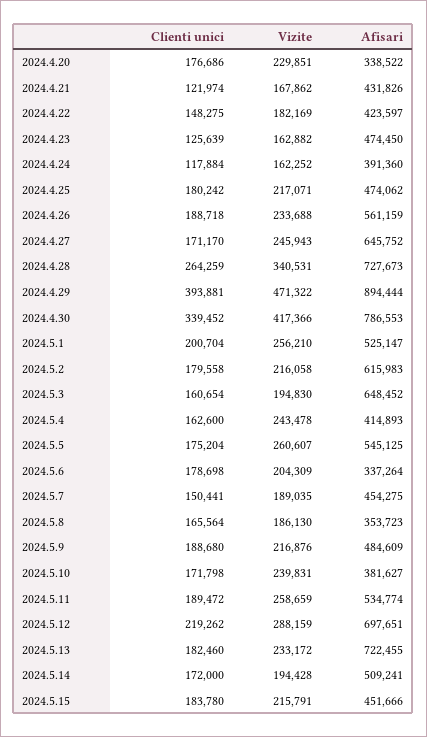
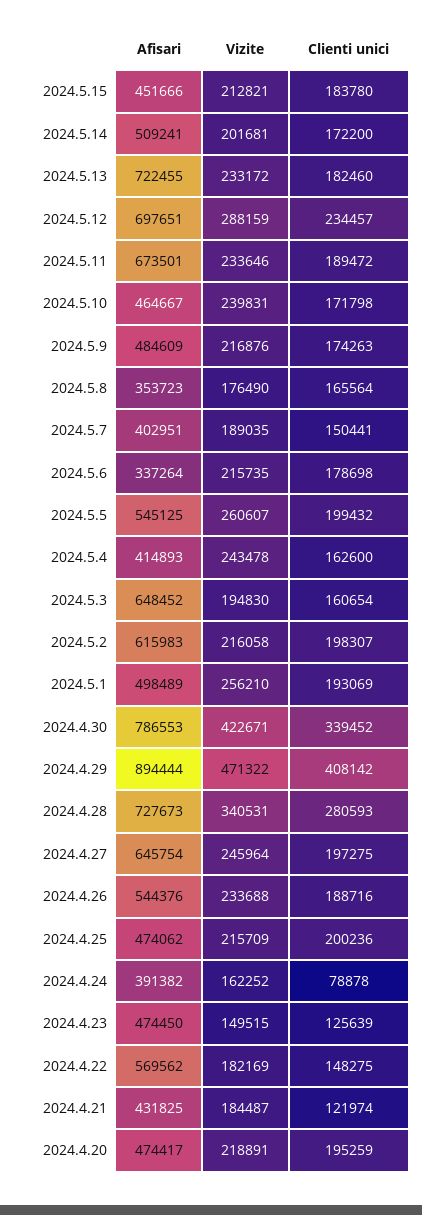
  {
    "Clienti unici": {
-     "2024.4.20": 176686,
+     "2024.4.20": 195259,
      "2024.4.21": 121974,
      "2024.4.22": 148275,
      "2024.4.23": 125639,
-     "2024.4.24": 117884,
+     "2024.4.24": 78878,
-     "2024.4.25": 180242,
+     "2024.4.25": 200236,
-     "2024.4.26": 188718,
+     "2024.4.26": 188716,
-     "2024.4.27": 171170,
+     "2024.4.27": 197275,
-     "2024.4.28": 264259,
+     "2024.4.28": 280593,
-     "2024.4.29": 393881,
+     "2024.4.29": 408142,
      "2024.4.30": 339452,
-     "2024.5.1": 200704,
+     "2024.5.1": 193069,
-     "2024.5.2": 179558,
+     "2024.5.2": 198307,
      "2024.5.3": 160654,
      "2024.5.4": 162600,
-     "2024.5.5": 175204,
+     "2024.5.5": 199432,
      "2024.5.6": 178698,
      "2024.5.7": 150441,
      "2024.5.8": 165564,
-     "2024.5.9": 188680,
+     "2024.5.9": 174263,
      "2024.5.10": 171798,
      "2024.5.11": 189472,
-     "2024.5.12": 219262,
+     "2024.5.12": 234457,
      "2024.5.13": 182460,
-     "2024.5.14": 172000,
+     "2024.5.14": 172200,
      "2024.5.15": 183780
    },
    "Vizite": {
-     "2024.4.20": 229851,
+     "2024.4.20": 218891,
-     "2024.4.21": 167862,
+     "2024.4.21": 184487,
      "2024.4.22": 182169,
-     "2024.4.23": 162882,
+     "2024.4.23": 149515,
      "2024.4.24": 162252,
-     "2024.4.25": 217071,
+     "2024.4.25": 215709,
      "2024.4.26": 233688,
-     "2024.4.27": 245943,
+     "2024.4.27": 245964,
      "2024.4.28": 340531,
      "2024.4.29": 471322,
-     "2024.4.30": 417366,
+     "2024.4.30": 422671,
      "2024.5.1": 256210,
      "2024.5.2": 216058,
      "2024.5.3": 194830,
      "2024.5.4": 243478,
      "2024.5.5": 260607,
-     "2024.5.6": 204309,
+     "2024.5.6": 215735,
      "2024.5.7": 189035,
-     "2024.5.8": 186130,
+     "2024.5.8": 176490,
      "2024.5.9": 216876,
      "2024.5.10": 239831,
-     "2024.5.11": 258659,
+     "2024.5.11": 233646,
      "2024.5.12": 288159,
      "2024.5.13": 233172,
-     "2024.5.14": 194428,
+     "2024.5.14": 201681,
-     "2024.5.15": 215791
+     "2024.5.15": 212821
    },
    "Afisari": {
-     "2024.4.20": 338522,
+     "2024.4.20": 474417,
-     "2024.4.21": 431826,
+     "2024.4.21": 431825,
-     "2024.4.22": 423597,
+     "2024.4.22": 569562,
      "2024.4.23": 474450,
-     "2024.4.24": 391360,
+     "2024.4.24": 391382,
      "2024.4.25": 474062,
-     "2024.4.26": 561159,
+     "2024.4.26": 544376,
-     "2024.4.27": 645752,
+     "2024.4.27": 645754,
      "2024.4.28": 727673,
      "2024.4.29": 894444,
      "2024.4.30": 786553,
-     "2024.5.1": 525147,
+     "2024.5.1": 498489,
      "2024.5.2": 615983,
      "2024.5.3": 648452,
      "2024.5.4": 414893,
      "2024.5.5": 545125,
      "2024.5.6": 337264,
-     "2024.5.7": 454275,
+     "2024.5.7": 402951,
      "2024.5.8": 353723,
      "2024.5.9": 484609,
-     "2024.5.10": 381627,
+     "2024.5.10": 464667,
-     "2024.5.11": 534774,
+     "2024.5.11": 673501,
      "2024.5.12": 697651,
      "2024.5.13": 722455,
      "2024.5.14": 509241,
      "2024.5.15": 451666
    }
  }

